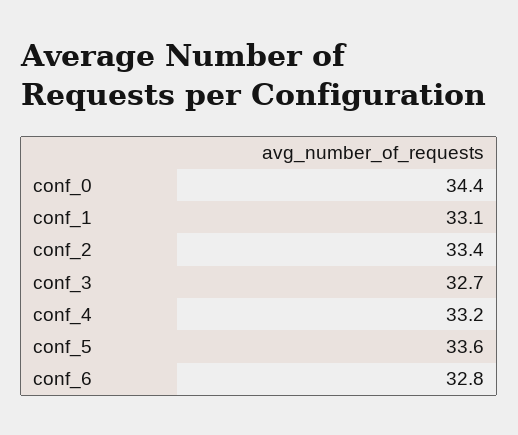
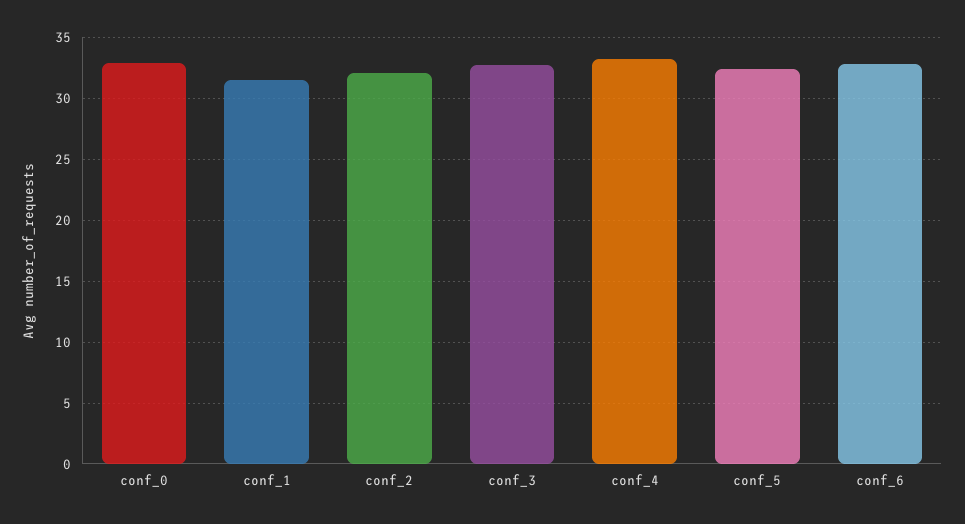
  {
-   "conf_0": 34.4,
+   "conf_0": 33,
-   "conf_1": 33.1,
+   "conf_1": 31.5,
-   "conf_2": 33.4,
+   "conf_2": 32,
    "conf_3": 32.7,
    "conf_4": 33.2,
-   "conf_5": 33.6,
+   "conf_5": 32.5,
    "conf_6": 32.8
  }

